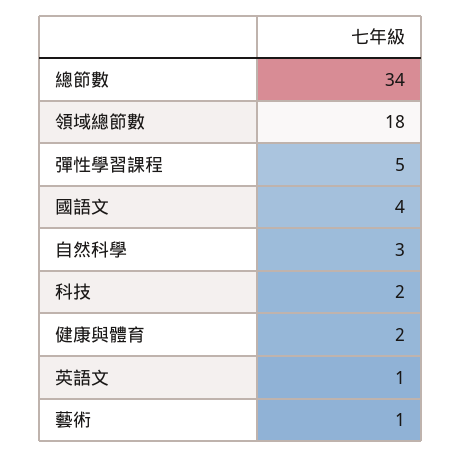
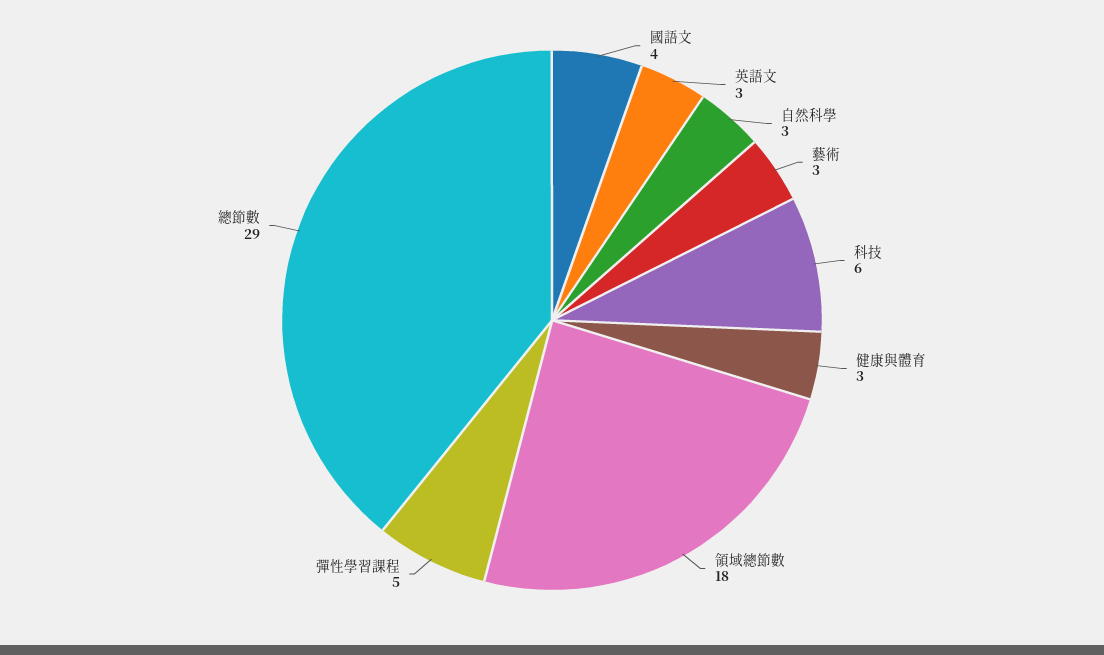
  {
-   "總節數": 34,
+   "總節數": 29,
    "領域總節數": 18,
    "彈性學習課程": 5,
    "國語文": 4,
    "自然科學": 3,
-   "科技": 2,
+   "科技": 6,
-   "健康與體育": 2,
+   "健康與體育": 3,
-   "英語文": 1,
+   "英語文": 3,
-   "藝術": 1
+   "藝術": 3
  }

